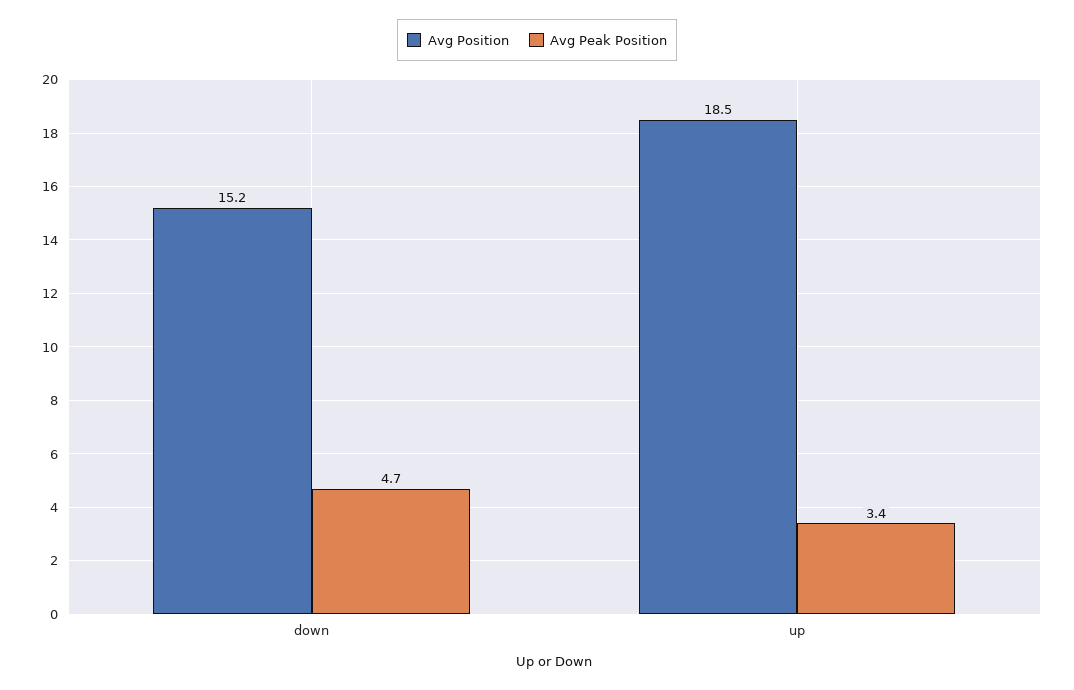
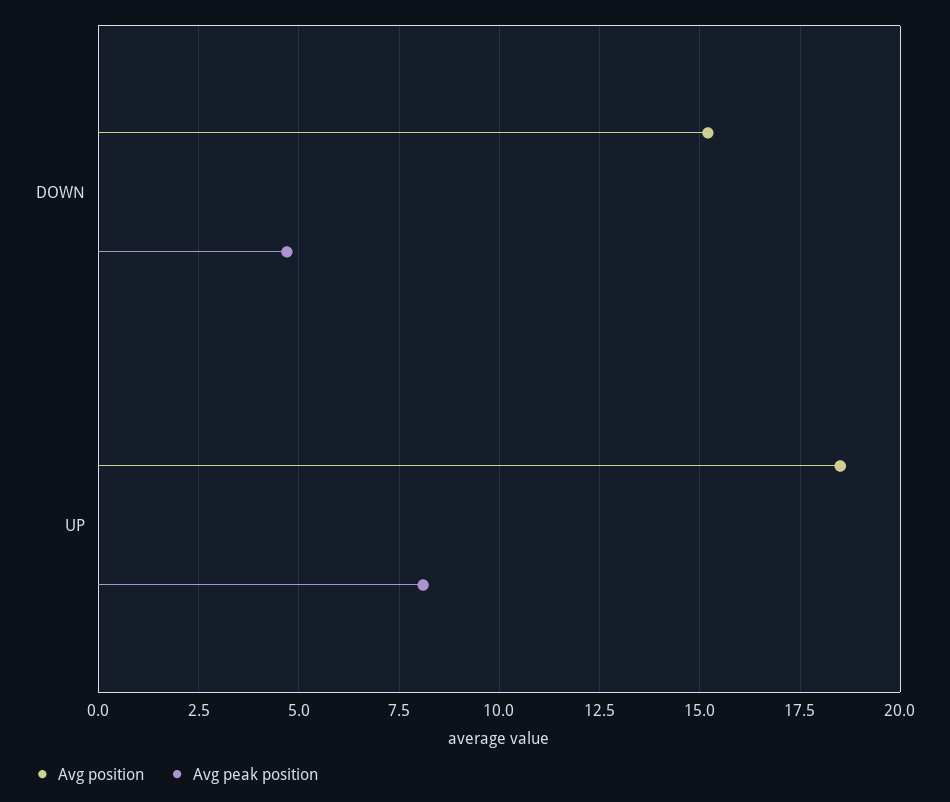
  {
    "Avg Position": {
      "down": 15.2,
      "up": 18.5
    },
    "Avg Peak Position": {
      "down": 4.7,
-     "up": 3.4
+     "up": 8
    }
  }

